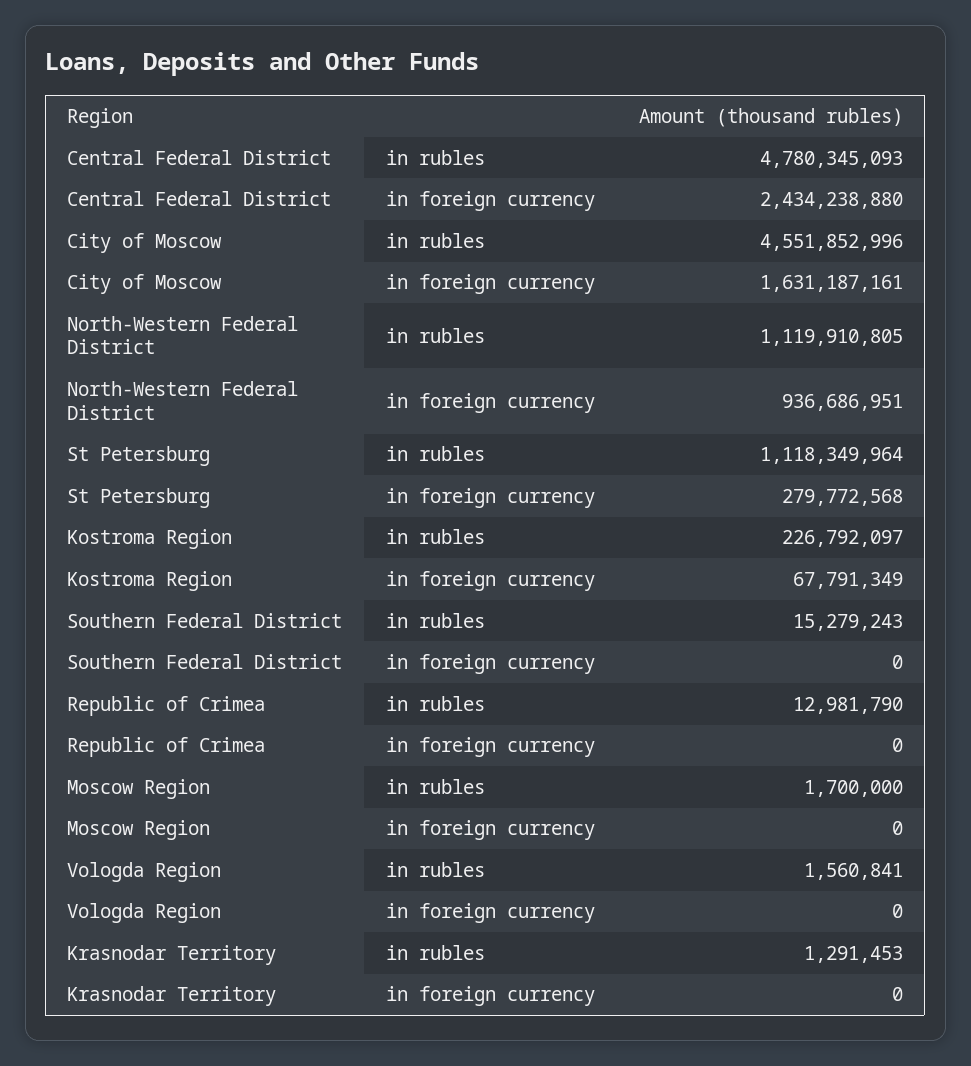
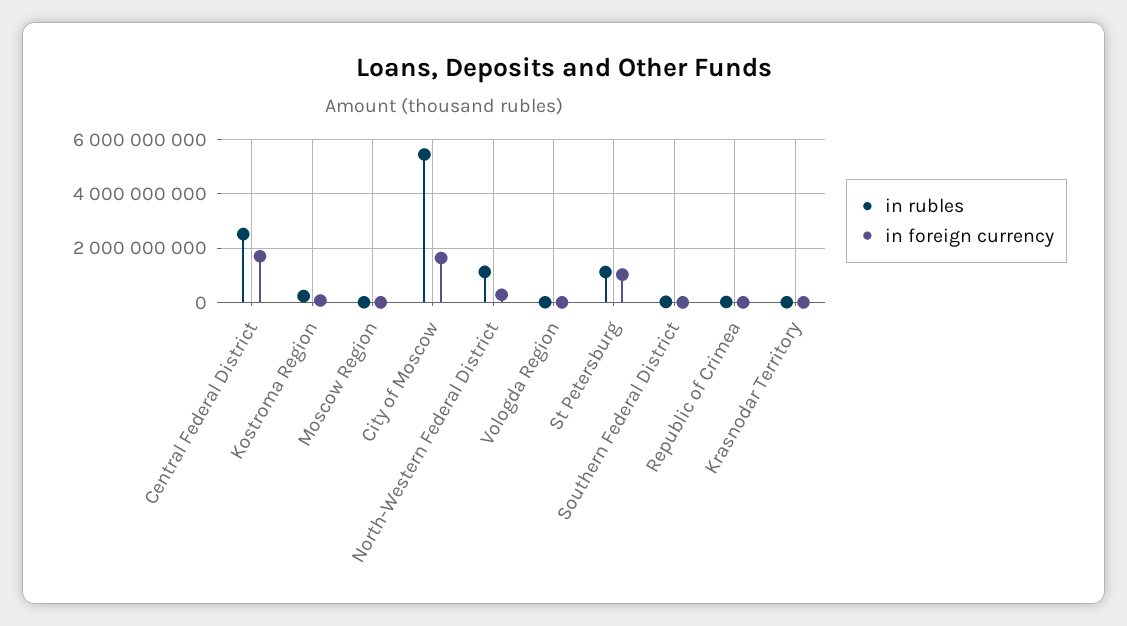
  {
    "in rubles": {
-     "Central Federal District": 4780345093,
+     "Central Federal District": 2500000000,
-     "City of Moscow": 4551852996,
+     "City of Moscow": 5500000000,
      "North-Western Federal District": 1119910805,
      "St Petersburg": 1118349964,
      "Kostroma Region": 226792097,
      "Southern Federal District": 15279243,
      "Republic of Crimea": 12981790,
      "Moscow Region": 1700000,
      "Vologda Region": 1560841,
      "Krasnodar Territory": 1291453
    },
    "in foreign currency": {
-     "Central Federal District": 2434238880,
+     "Central Federal District": 1750000000,
      "City of Moscow": 1631187161,
-     "North-Western Federal District": 936686951,
+     "North-Western Federal District": 250000000,
-     "St Petersburg": 279772568,
+     "St Petersburg": 1000000000,
      "Kostroma Region": 67791349,
      "Southern Federal District": 0,
      "Republic of Crimea": 0,
      "Moscow Region": 0,
      "Vologda Region": 0,
      "Krasnodar Territory": 0
    }
  }

